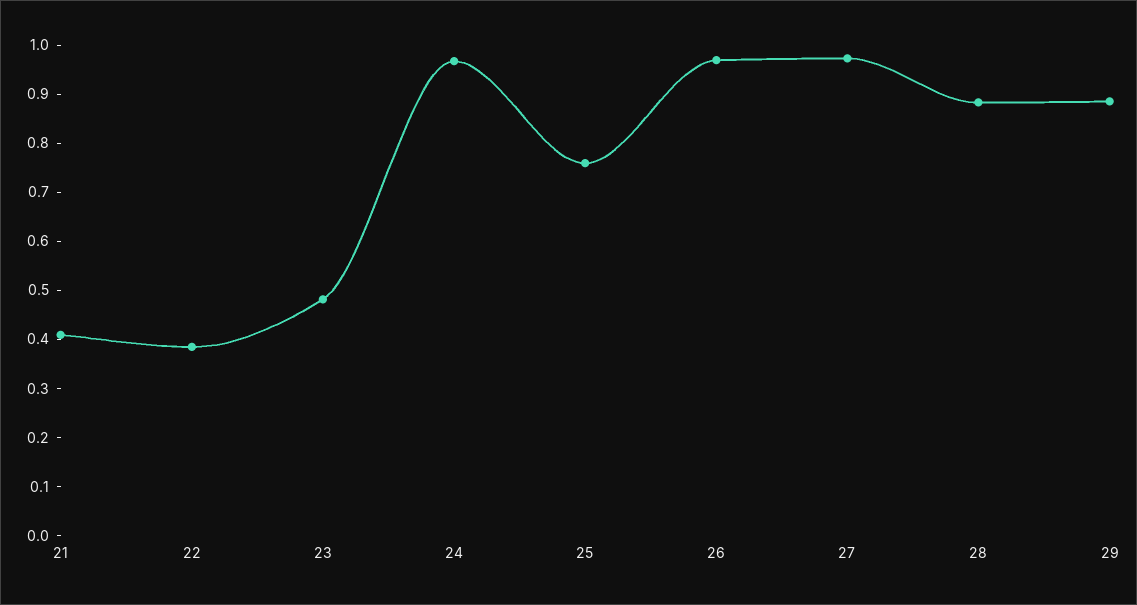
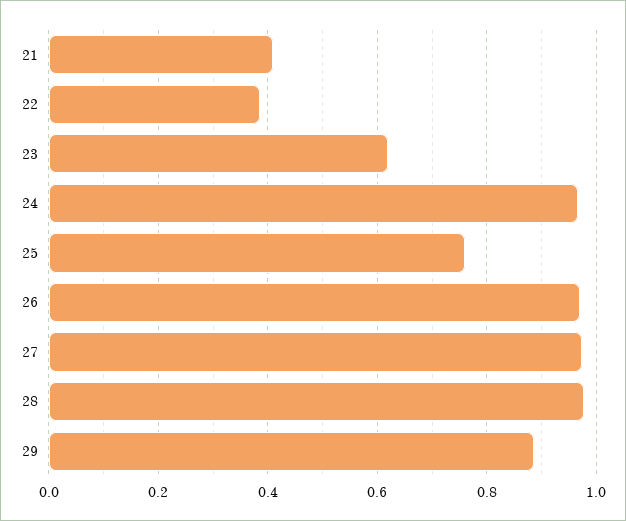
  {
    "21": 0.4,
    "22": 0.38,
-   "23": 0.48,
+   "23": 0.62,
    "24": 0.96,
    "25": 0.76,
    "26": 0.96,
    "27": 0.98,
-   "28": 0.88,
+   "28": 0.98,
    "29": 0.88
  }

